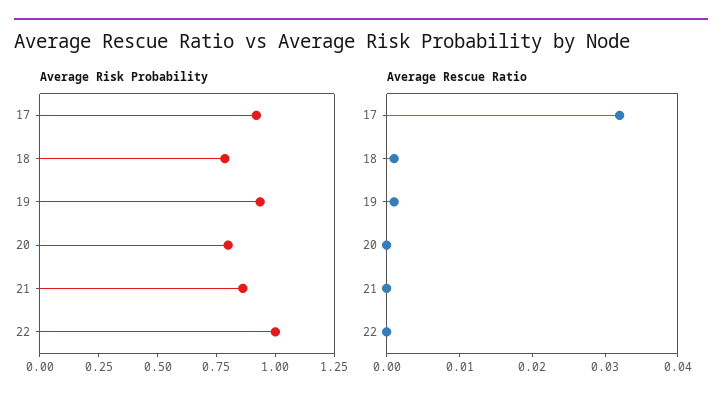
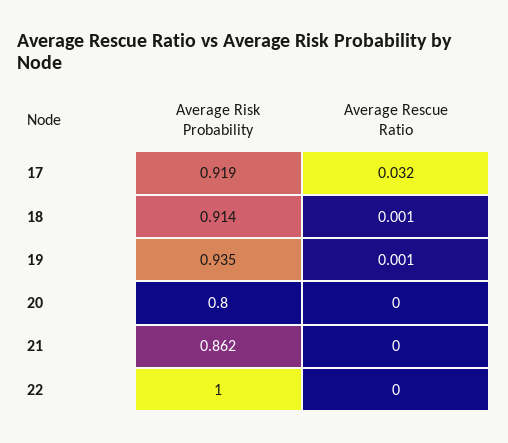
  {
    "Average Risk Probability": {
      "17": 0.919,
-     "18": 0.8,
+     "18": 0.914,
      "19": 0.935,
      "20": 0.8,
      "21": 0.862,
      "22": 1
    },
    "Average Rescue Ratio": {
      "17": 0.032,
      "18": 0.001,
      "19": 0.001,
      "20": 0,
      "21": 0,
      "22": 0
    }
  }

